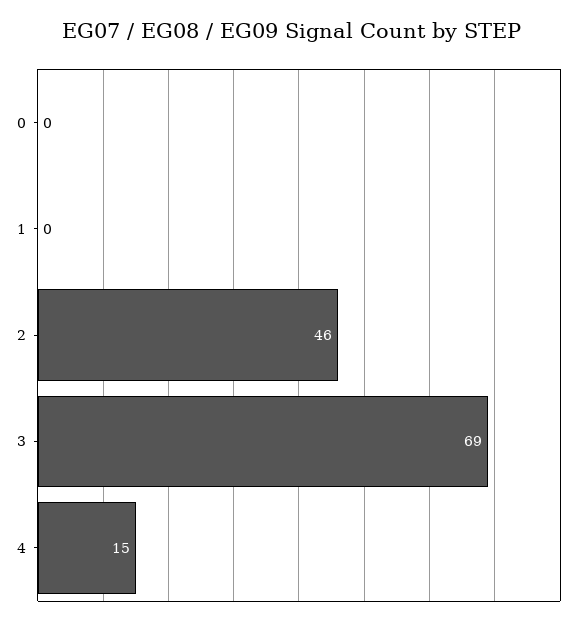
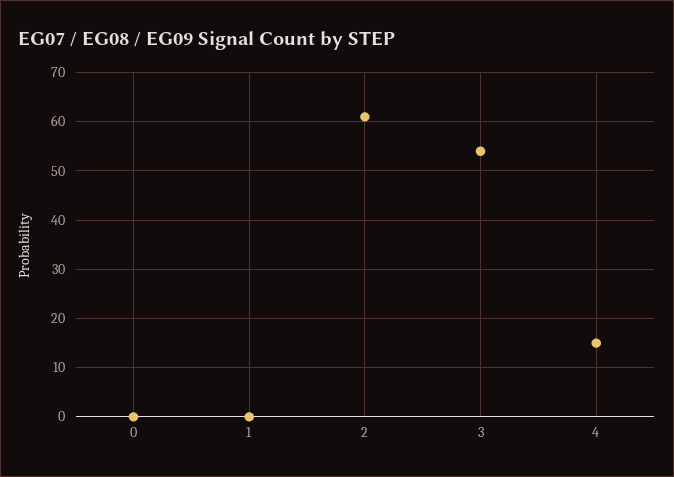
  {
    "0": 0,
    "1": 0,
-   "2": 46,
+   "2": 60,
-   "3": 69,
+   "3": 55,
    "4": 15
  }

